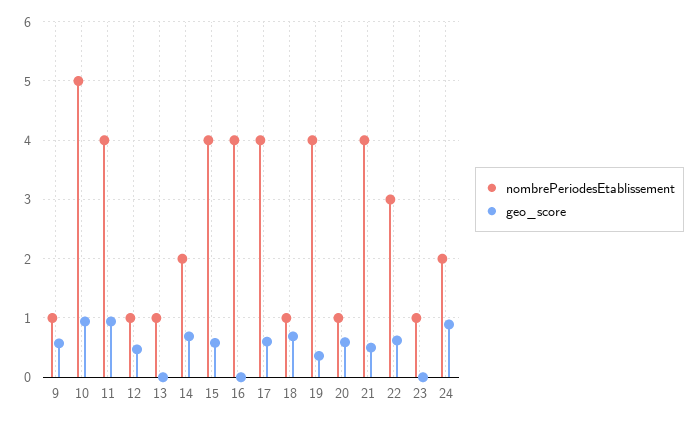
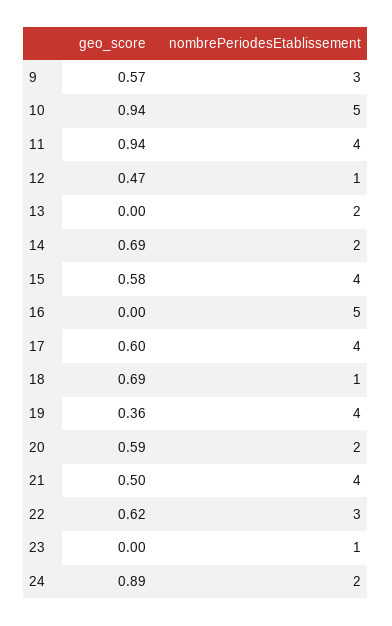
  {
    "nombrePeriodesEtablissement": {
-     "9": 1,
+     "9": 3,
      "10": 5,
      "11": 4,
      "12": 1,
-     "13": 1,
+     "13": 2,
      "14": 2,
      "15": 4,
-     "16": 4,
+     "16": 5,
      "17": 4,
      "18": 1,
      "19": 4,
-     "20": 1,
+     "20": 2,
      "21": 4,
      "22": 3,
      "23": 1,
      "24": 2
    },
    "geo_score": {
      "9": 0.57,
      "10": 0.94,
      "11": 0.94,
      "12": 0.47,
      "13": 0,
      "14": 0.69,
      "15": 0.58,
      "16": 0,
      "17": 0.6,
      "18": 0.69,
      "19": 0.36,
      "20": 0.59,
      "21": 0.5,
      "22": 0.62,
      "23": 0,
      "24": 0.89
    }
  }

